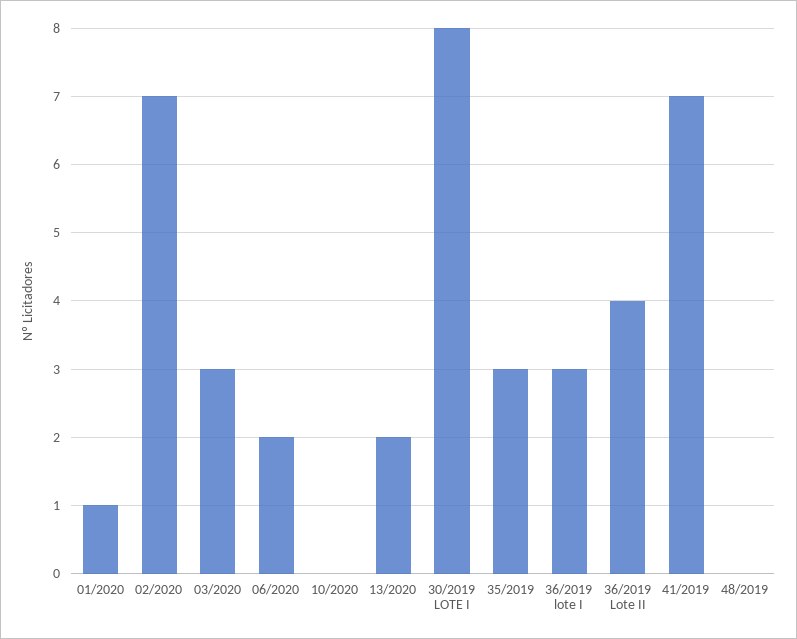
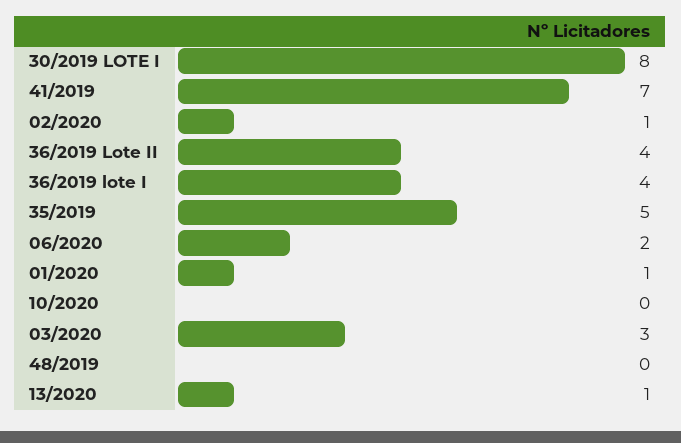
  {
    "01/2020": 1,
-   "02/2020": 7,
+   "02/2020": 1,
    "03/2020": 3,
    "06/2020": 2,
    "10/2020": 0,
-   "13/2020": 2,
+   "13/2020": 1,
    "30/2019 LOTE I": 8,
-   "35/2019": 3,
+   "35/2019": 5,
-   "36/2019 lote I": 3,
+   "36/2019 lote I": 4,
    "36/2019 Lote II": 4,
    "41/2019": 7,
    "48/2019": 0
  }

